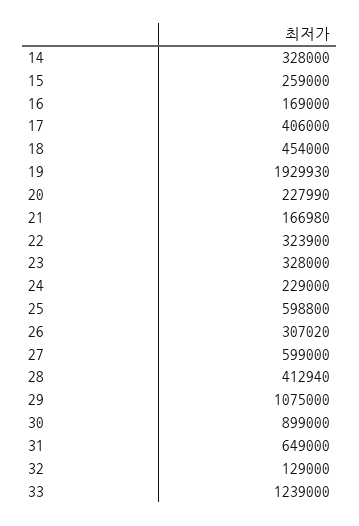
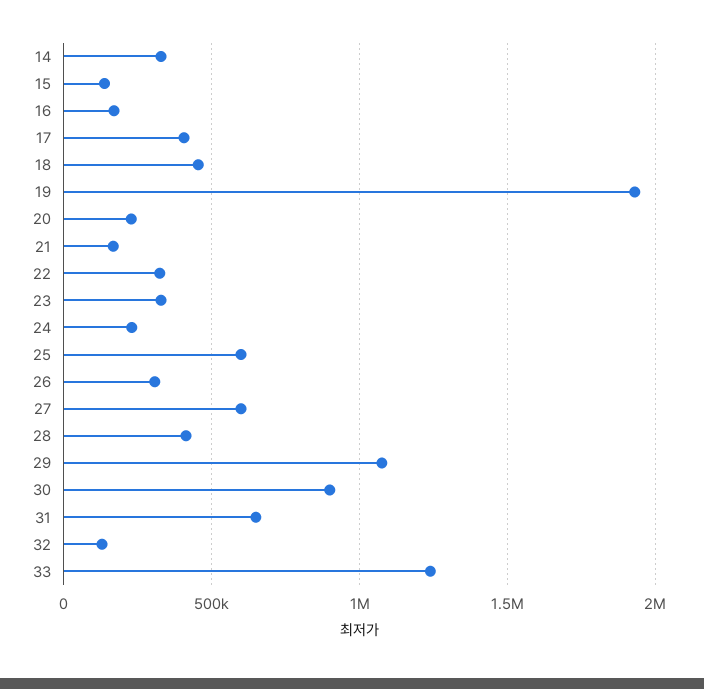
  {
    "14": 328000,
-   "15": 259000,
+   "15": 150000,
    "16": 169000,
    "17": 406000,
    "18": 454000,
    "19": 1929930,
    "20": 227990,
    "21": 166980,
    "22": 323900,
    "23": 328000,
    "24": 229000,
    "25": 598800,
    "26": 307020,
    "27": 599000,
    "28": 412940,
    "29": 1075000,
    "30": 899000,
    "31": 649000,
    "32": 129000,
    "33": 1239000
  }

